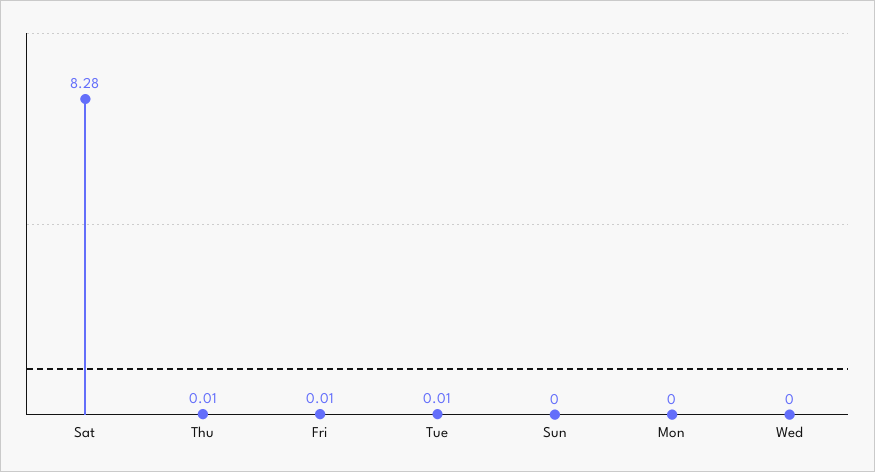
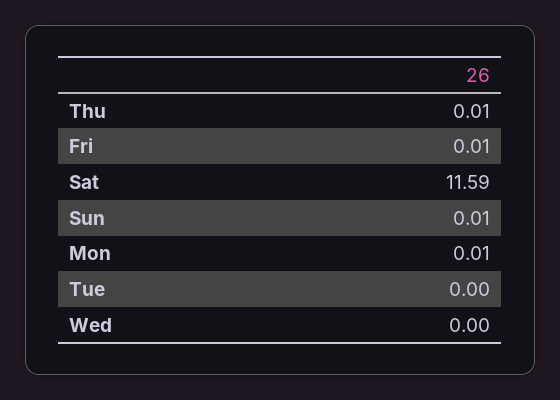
  {
-   "Sat": 8.28,
+   "Sat": 11.59,
    "Thu": 0.01,
    "Fri": 0.01,
-   "Tue": 0.01,
+   "Tue": 0,
-   "Sun": 0,
+   "Sun": 0.01,
-   "Mon": 0,
+   "Mon": 0.01,
    "Wed": 0
  }

